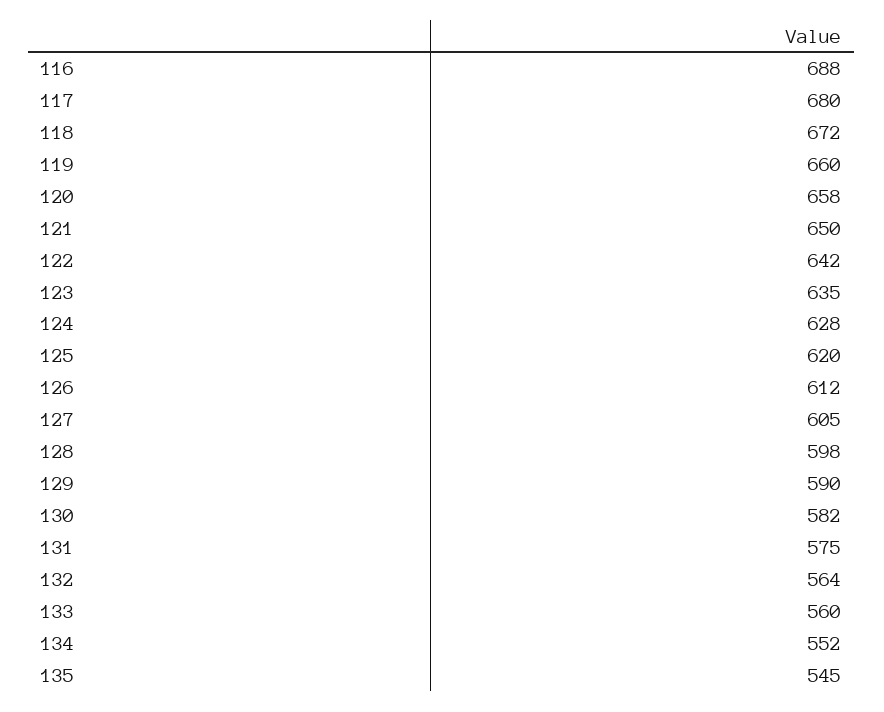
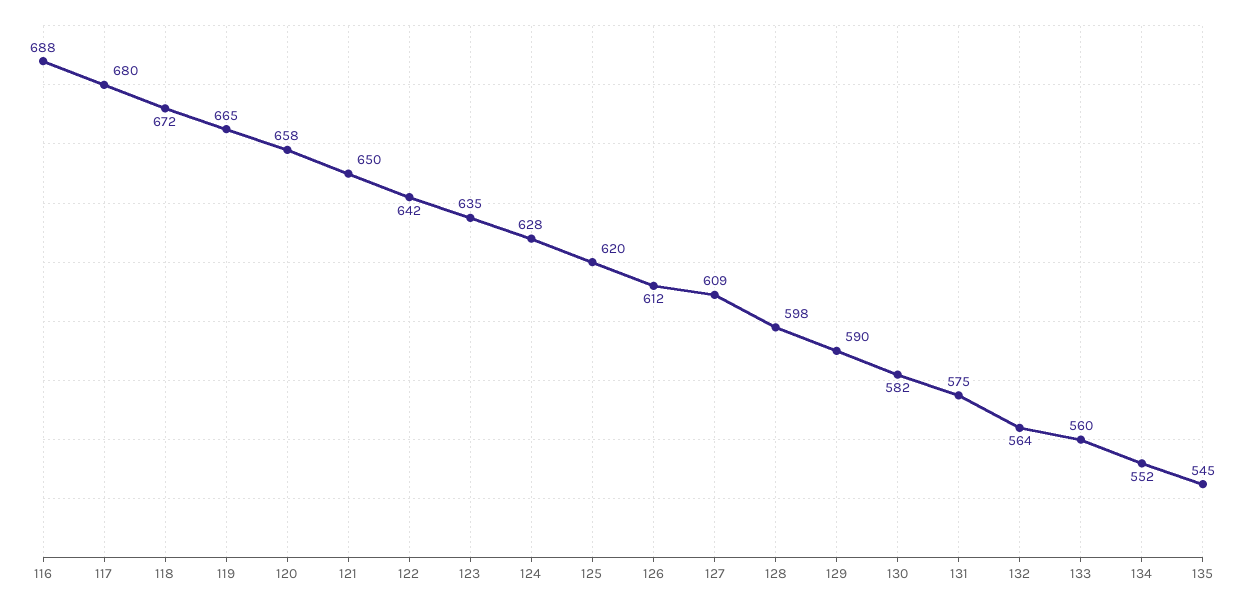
  {
    "116": 688,
    "117": 680,
    "118": 672,
-   "119": 660,
+   "119": 665,
    "120": 658,
    "121": 650,
    "122": 642,
    "123": 635,
    "124": 628,
    "125": 620,
    "126": 612,
-   "127": 605,
+   "127": 609,
    "128": 598,
    "129": 590,
    "130": 582,
    "131": 575,
    "132": 564,
    "133": 560,
    "134": 552,
    "135": 545
  }

